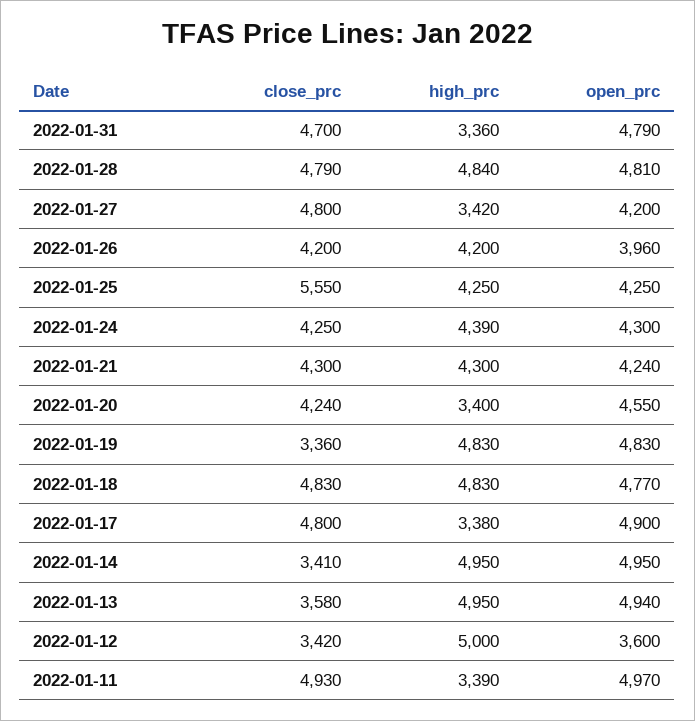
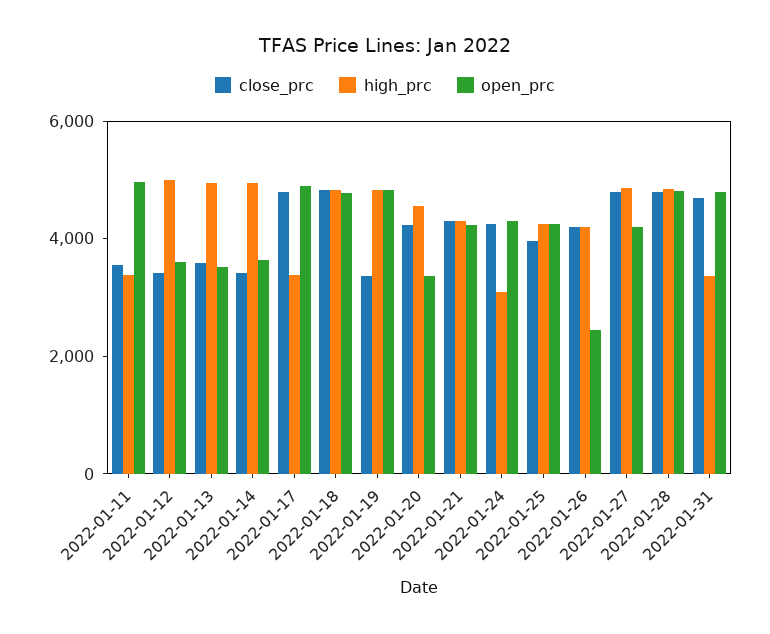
  {
    "close_prc": {
      "2022-01-31": 4700,
      "2022-01-28": 4790,
      "2022-01-27": 4800,
      "2022-01-26": 4200,
-     "2022-01-25": 5550,
+     "2022-01-25": 4000,
      "2022-01-24": 4250,
      "2022-01-21": 4300,
      "2022-01-20": 4240,
      "2022-01-19": 3360,
      "2022-01-18": 4830,
      "2022-01-17": 4800,
      "2022-01-14": 3410,
      "2022-01-13": 3580,
      "2022-01-12": 3420,
-     "2022-01-11": 4930
+     "2022-01-11": 3500
    },
    "high_prc": {
      "2022-01-31": 3360,
      "2022-01-28": 4840,
-     "2022-01-27": 3420,
+     "2022-01-27": 5000,
      "2022-01-26": 4200,
      "2022-01-25": 4250,
-     "2022-01-24": 4390,
+     "2022-01-24": 3000,
      "2022-01-21": 4300,
-     "2022-01-20": 3400,
+     "2022-01-20": 4500,
      "2022-01-19": 4830,
      "2022-01-18": 4830,
      "2022-01-17": 3380,
      "2022-01-14": 4950,
      "2022-01-13": 4950,
      "2022-01-12": 5000,
      "2022-01-11": 3390
    },
    "open_prc": {
      "2022-01-31": 4790,
      "2022-01-28": 4810,
      "2022-01-27": 4200,
-     "2022-01-26": 3960,
+     "2022-01-26": 2500,
      "2022-01-25": 4250,
      "2022-01-24": 4300,
      "2022-01-21": 4240,
-     "2022-01-20": 4550,
+     "2022-01-20": 3500,
      "2022-01-19": 4830,
      "2022-01-18": 4770,
      "2022-01-17": 4900,
-     "2022-01-14": 4950,
+     "2022-01-14": 3500,
-     "2022-01-13": 4940,
+     "2022-01-13": 3500,
      "2022-01-12": 3600,
      "2022-01-11": 4970
    }
  }

